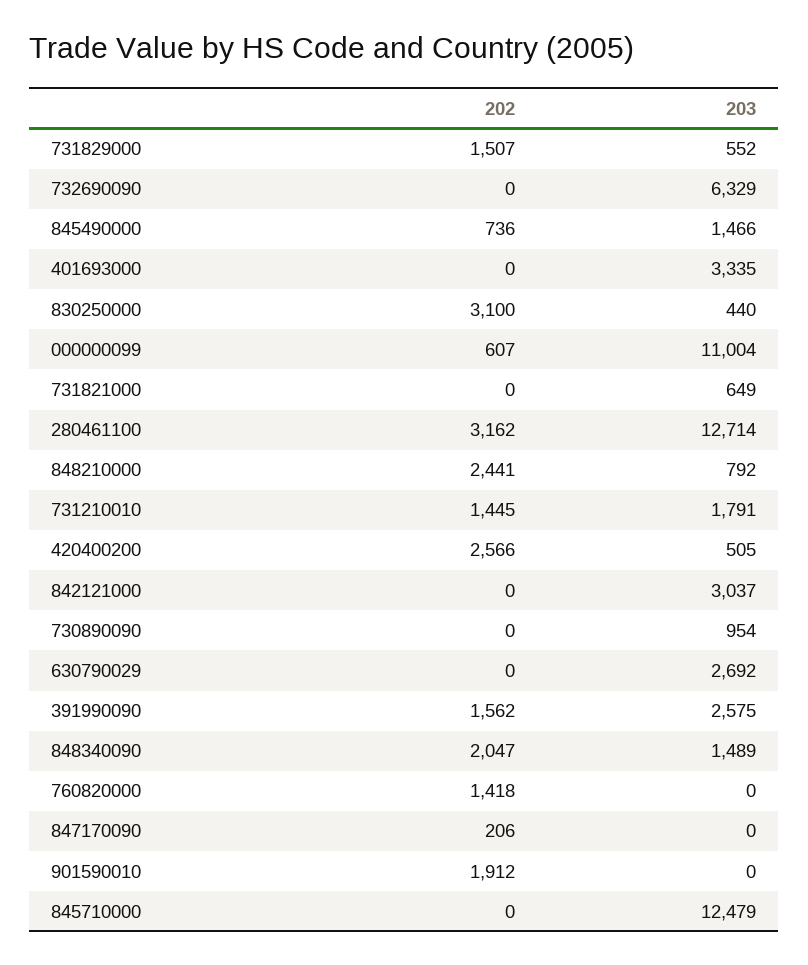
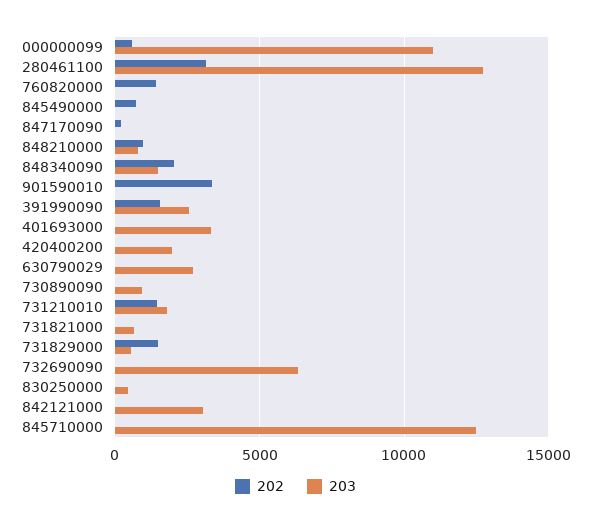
  {
    "202": {
      "731829000": 1507,
      "732690090": 0,
      "845490000": 736,
      "401693000": 0,
-     "830250000": 3100,
+     "830250000": 0,
      "000000099": 607,
      "731821000": 0,
      "280461100": 3162,
-     "848210000": 2441,
+     "848210000": 1000,
      "731210010": 1445,
-     "420400200": 2566,
+     "420400200": 0,
      "842121000": 0,
      "730890090": 0,
      "630790029": 0,
      "391990090": 1562,
      "848340090": 2047,
      "760820000": 1418,
      "847170090": 206,
-     "901590010": 1912,
+     "901590010": 3500,
      "845710000": 0
    },
    "203": {
      "731829000": 552,
      "732690090": 6329,
-     "845490000": 1466,
+     "845490000": 0,
      "401693000": 3335,
      "830250000": 440,
      "000000099": 11004,
      "731821000": 649,
      "280461100": 12714,
      "848210000": 792,
      "731210010": 1791,
-     "420400200": 505,
+     "420400200": 2000,
      "842121000": 3037,
      "730890090": 954,
      "630790029": 2692,
      "391990090": 2575,
      "848340090": 1489,
      "760820000": 0,
      "847170090": 0,
      "901590010": 0,
      "845710000": 12479
    }
  }

